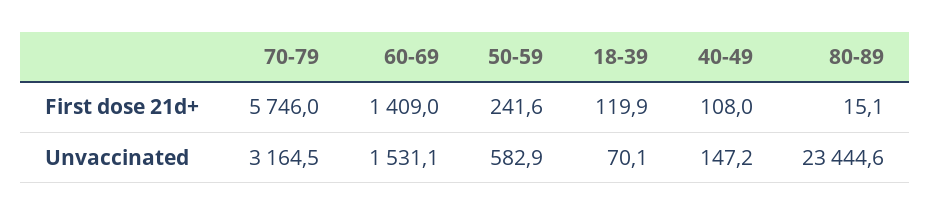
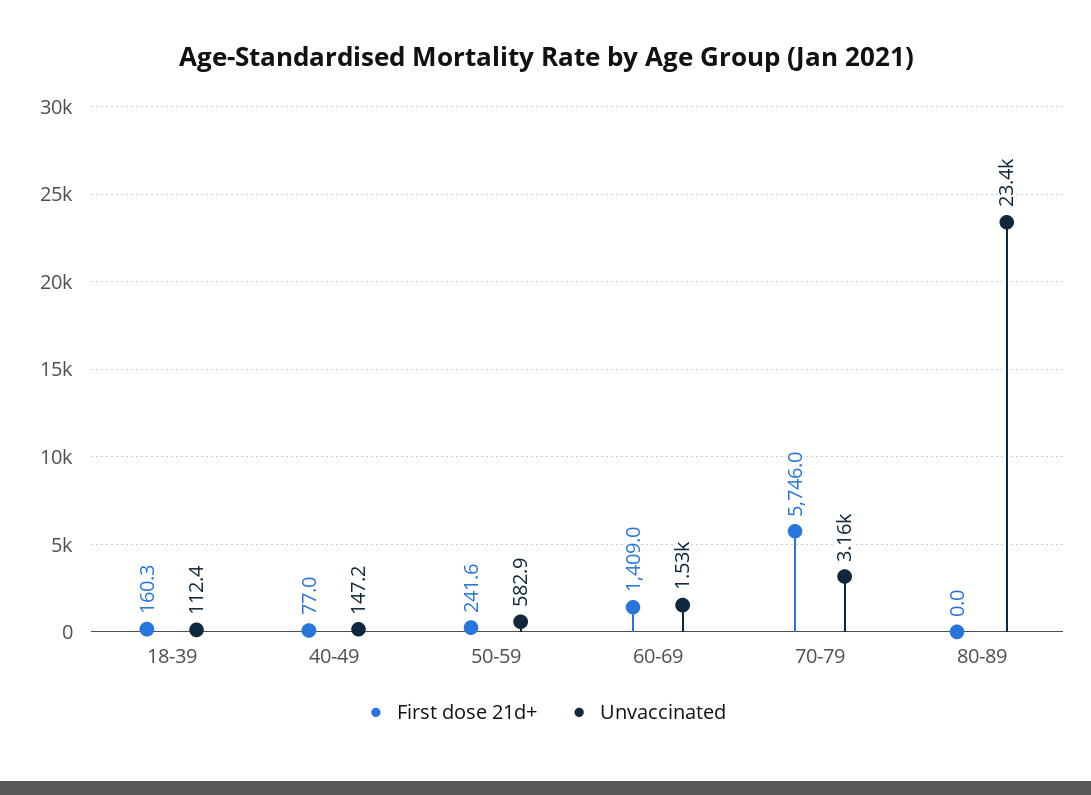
  {
    "First dose 21d+": {
      "70-79": 5746,
      "60-69": 1409,
      "50-59": 241.6,
-     "18-39": 119.9,
+     "18-39": 160.3,
-     "40-49": 108,
+     "40-49": 77,
-     "80-89": 15.1
+     "80-89": 0
    },
    "Unvaccinated": {
      "70-79": 3164.5,
      "60-69": 1531.1,
      "50-59": 582.9,
-     "18-39": 70.1,
+     "18-39": 112.4,
      "40-49": 147.2,
      "80-89": 23444.6
    }
  }

